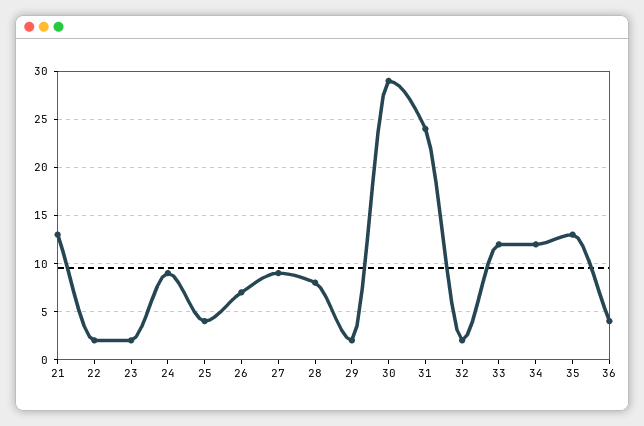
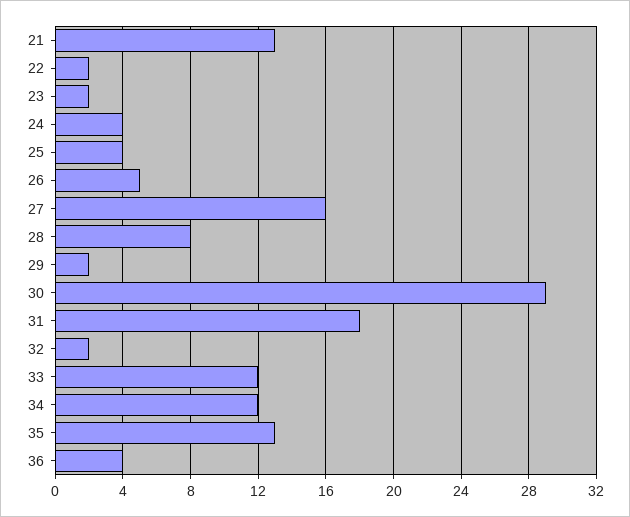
  {
    "21": 13,
    "22": 2,
    "23": 2,
-   "24": 9,
+   "24": 4,
    "25": 4,
-   "26": 7,
+   "26": 5,
-   "27": 9,
+   "27": 16,
    "28": 8,
    "29": 2,
    "30": 29,
-   "31": 24,
+   "31": 18,
    "32": 2,
    "33": 12,
    "34": 12,
    "35": 13,
    "36": 4
  }

